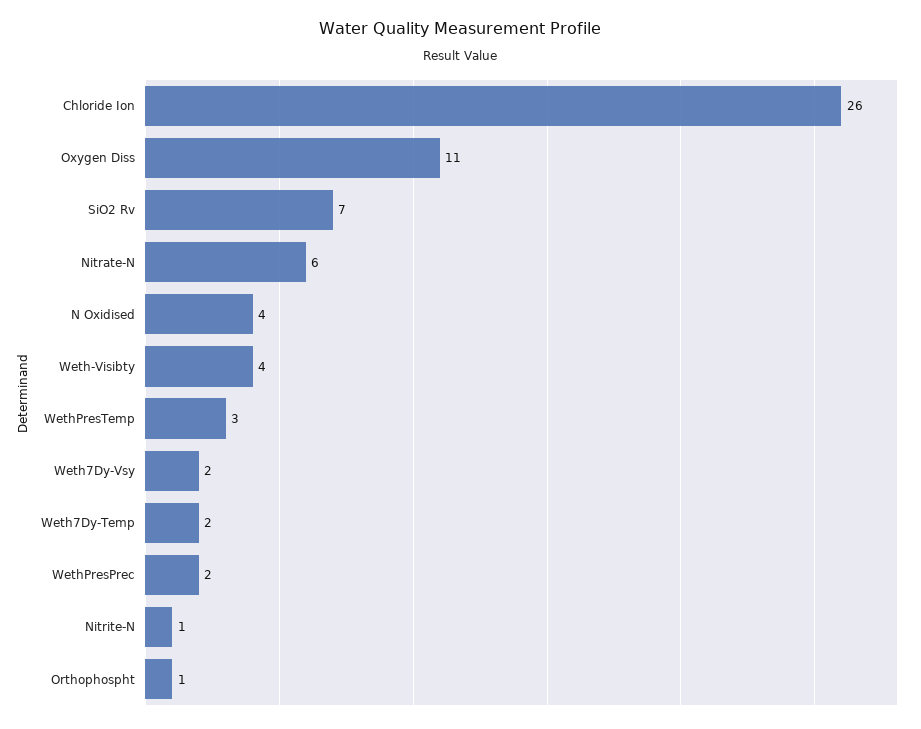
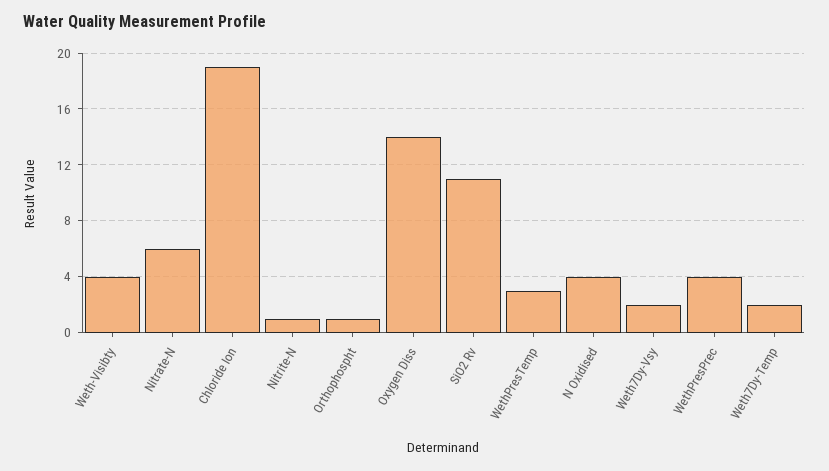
  {
-   "Chloride Ion": 26,
+   "Chloride Ion": 19,
-   "Oxygen Diss": 11,
+   "Oxygen Diss": 14,
-   "SiO2 Rv": 7,
+   "SiO2 Rv": 11,
    "Nitrate-N": 6,
    "N Oxidised": 4,
    "Weth-Visibty": 4,
    "WethPresTemp": 3,
    "Weth7Dy-Vsy": 2,
    "Weth7Dy-Temp": 2,
-   "WethPresPrec": 2,
+   "WethPresPrec": 4,
    "Nitrite-N": 1,
    "Orthophospht": 1
  }

